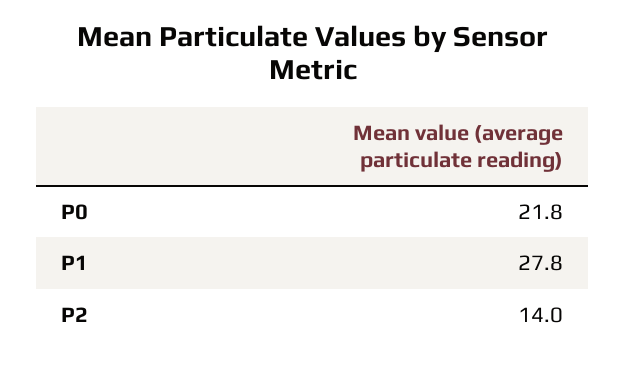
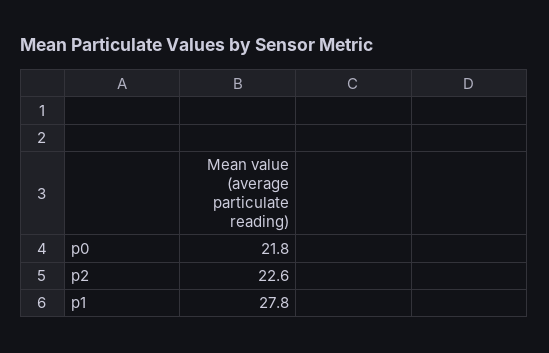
  {
    "P0": 21.8,
    "P1": 27.8,
-   "P2": 14
+   "P2": 22.6
  }

